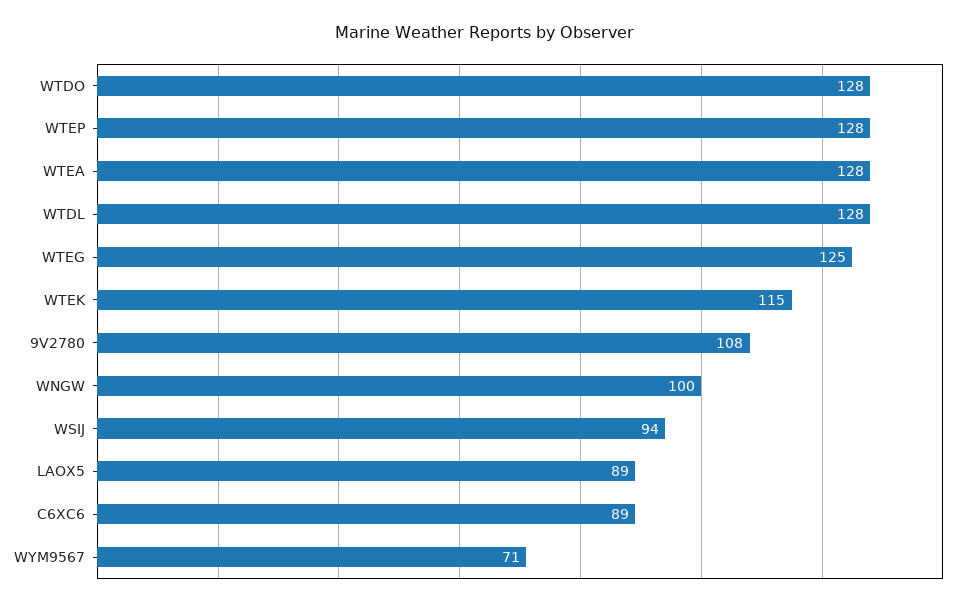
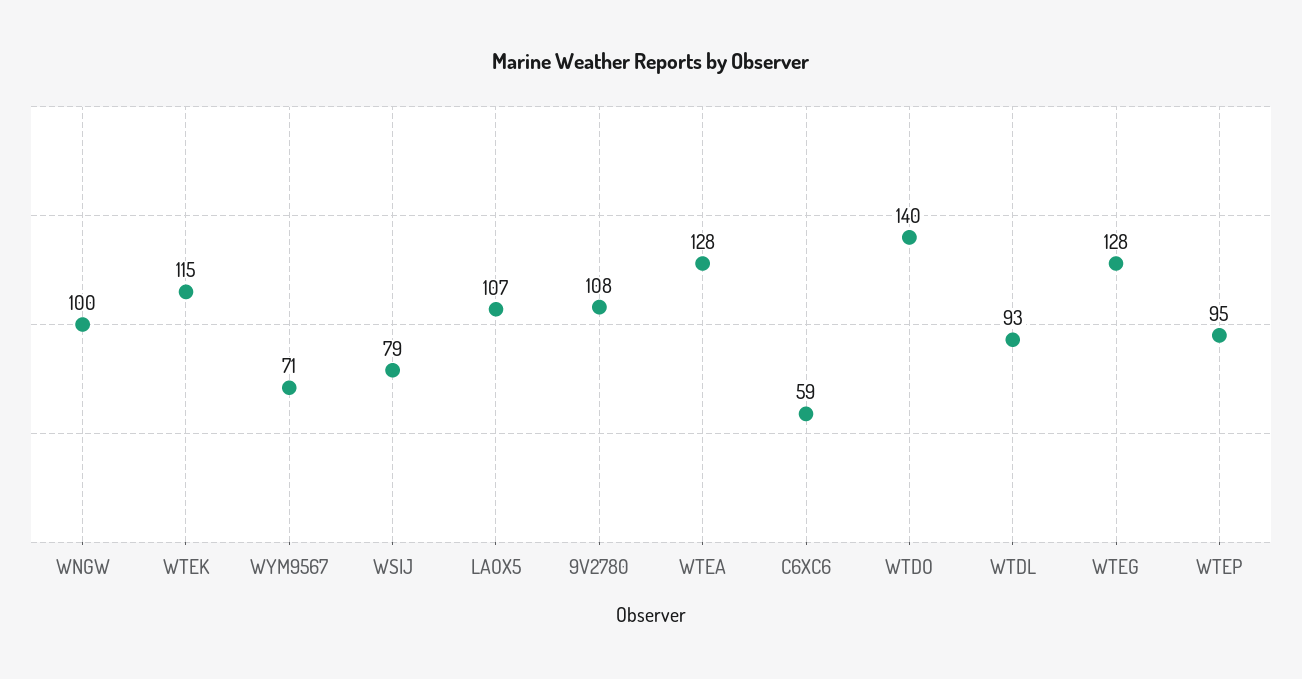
  {
-   "WTDO": 128,
+   "WTDO": 140,
-   "WTEP": 128,
+   "WTEP": 95,
    "WTEA": 128,
-   "WTDL": 128,
+   "WTDL": 93,
-   "WTEG": 125,
+   "WTEG": 128,
    "WTEK": 115,
    "9V2780": 108,
    "WNGW": 100,
-   "WSIJ": 94,
+   "WSIJ": 79,
-   "LAOX5": 89,
+   "LAOX5": 107,
-   "C6XC6": 89,
+   "C6XC6": 59,
    "WYM9567": 71
  }

